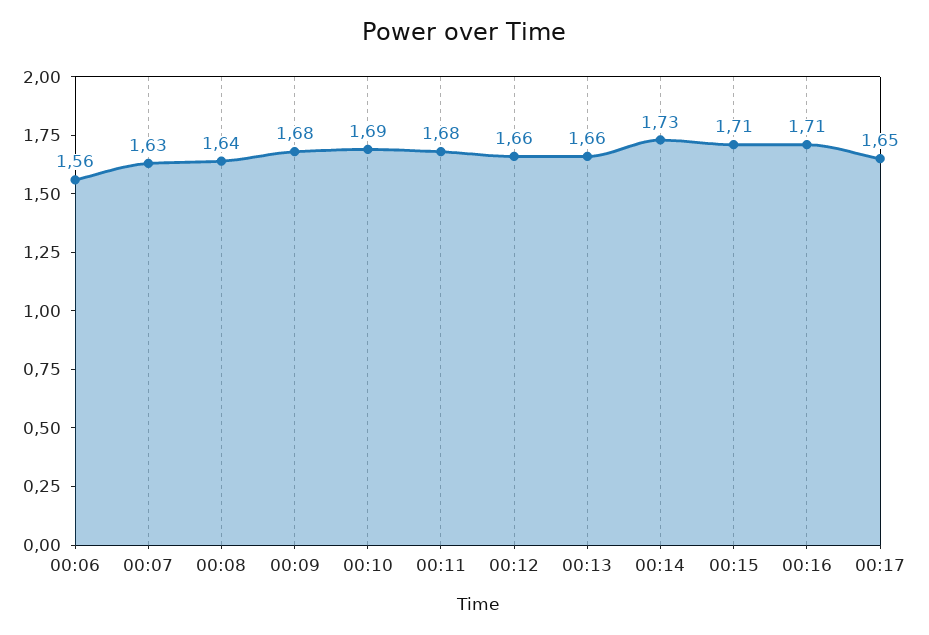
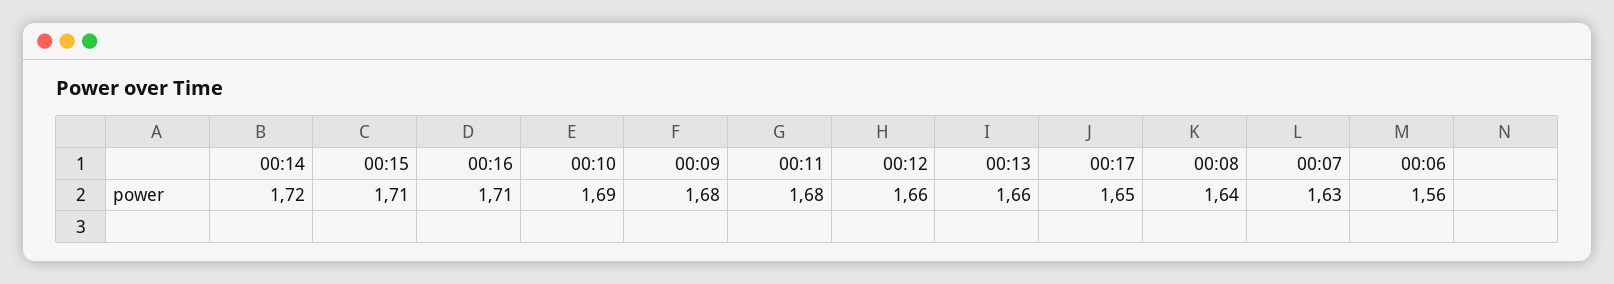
  {
    "00:06": 1.56,
    "00:07": 1.63,
    "00:08": 1.64,
    "00:09": 1.68,
    "00:10": 1.69,
    "00:11": 1.68,
    "00:12": 1.66,
    "00:13": 1.66,
-   "00:14": 1.73,
+   "00:14": 1.72,
    "00:15": 1.71,
    "00:16": 1.71,
    "00:17": 1.65
  }

